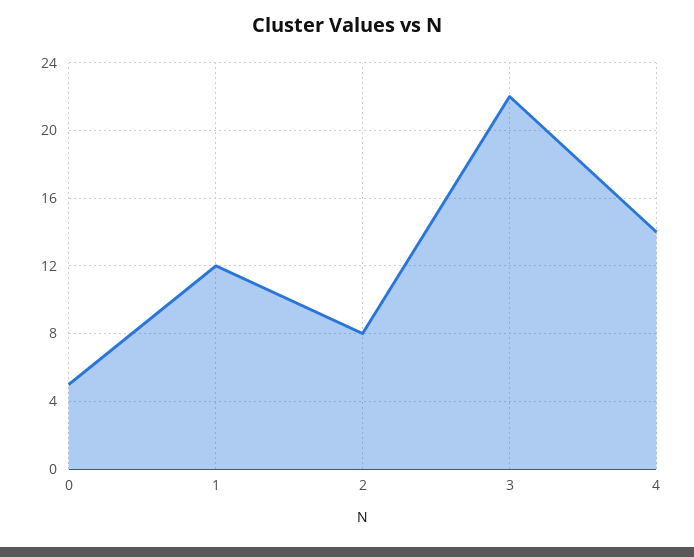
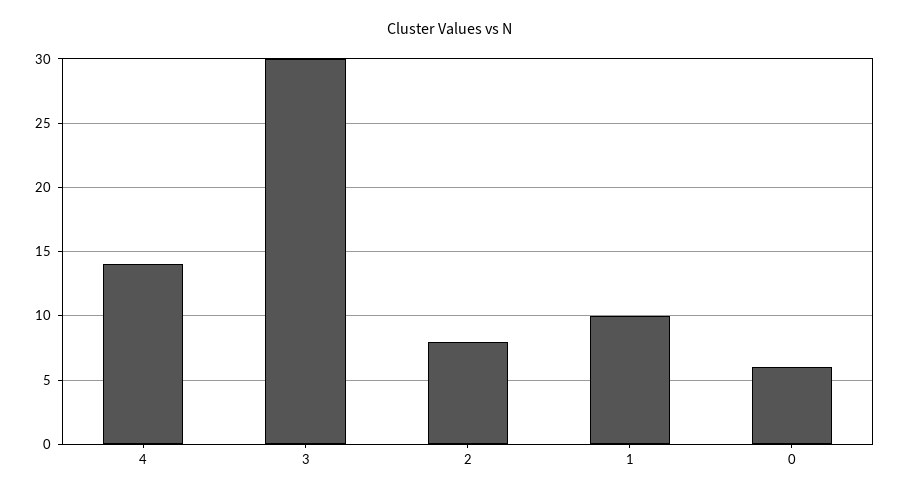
  {
-   "0": 5,
+   "0": 6,
-   "1": 12,
+   "1": 10,
    "2": 8,
-   "3": 22,
+   "3": 30,
    "4": 14
  }

